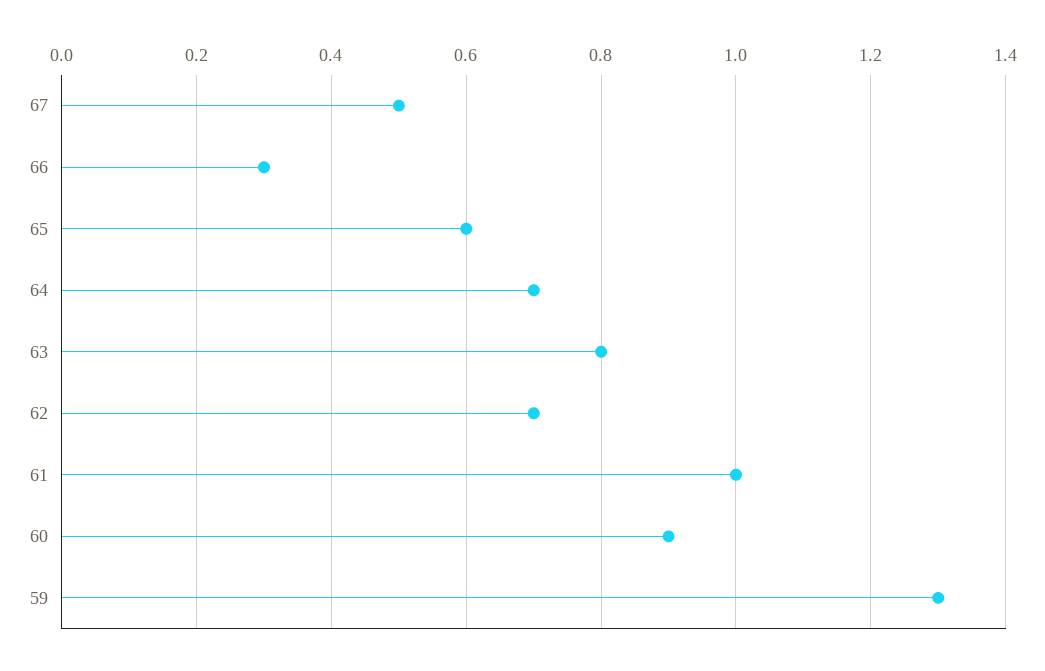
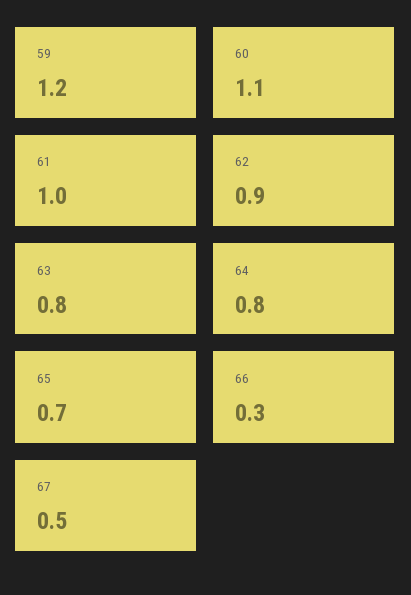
  {
    "67": 0.5,
    "66": 0.3,
-   "65": 0.6,
+   "65": 0.7,
-   "64": 0.7,
+   "64": 0.8,
    "63": 0.8,
-   "62": 0.7,
+   "62": 0.9,
    "61": 1,
-   "60": 0.9,
+   "60": 1.1,
-   "59": 1.3
+   "59": 1.2
  }

